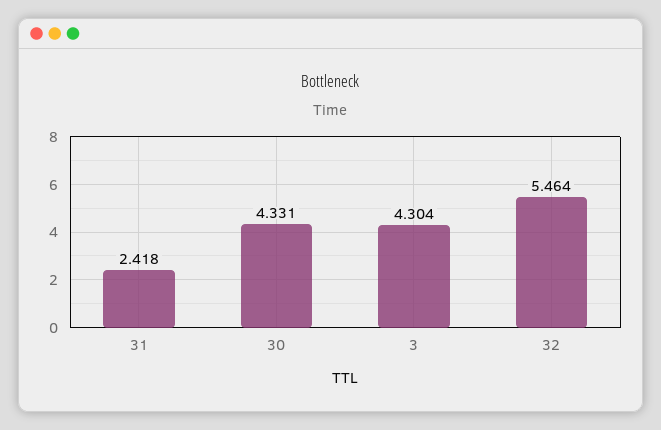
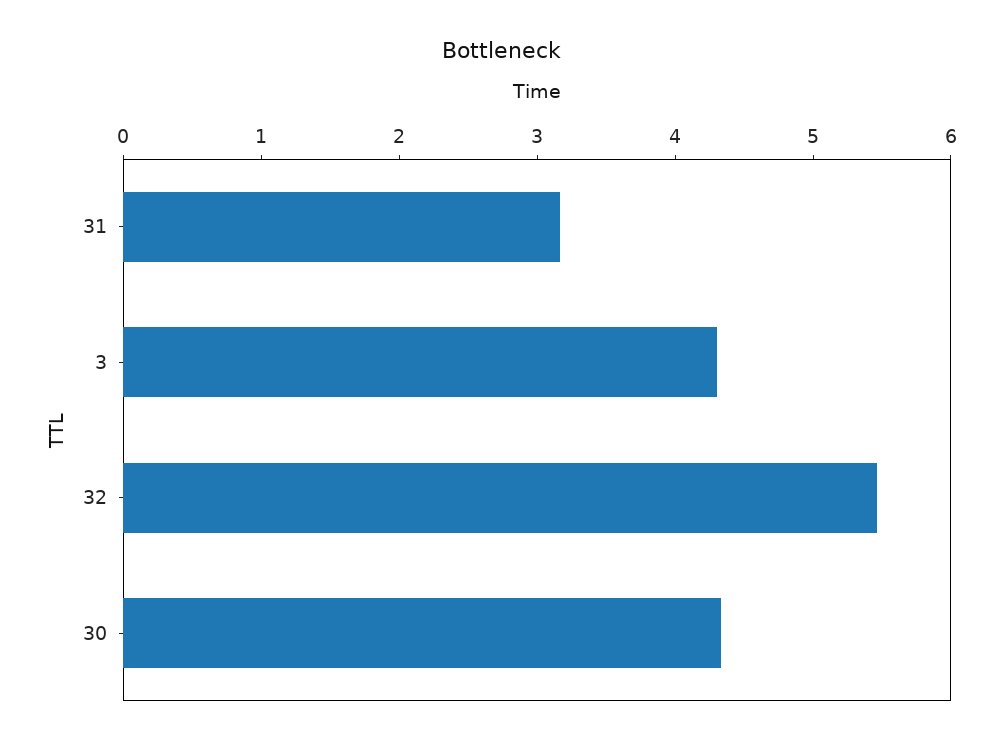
  {
-   "31": 2.418,
+   "31": 3.2,
    "30": 4.331,
    "3": 4.304,
    "32": 5.464
  }

